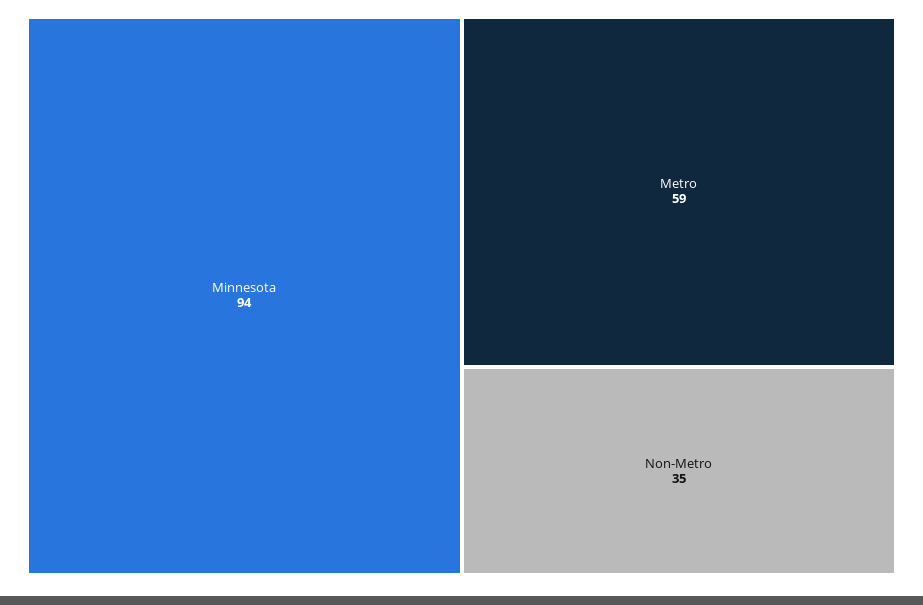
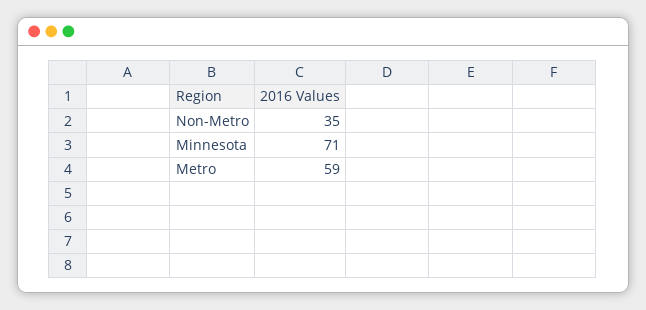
  {
-   "Minnesota": 94,
+   "Minnesota": 71,
    "Metro": 59,
    "Non-Metro": 35
  }

